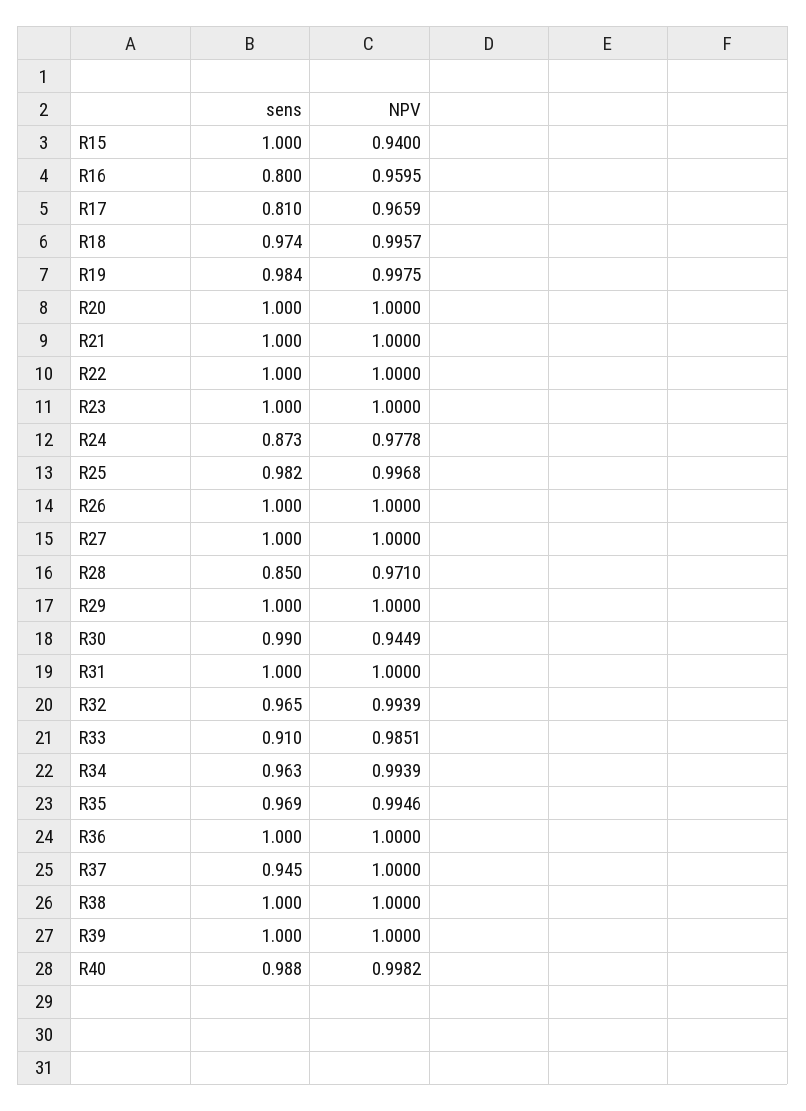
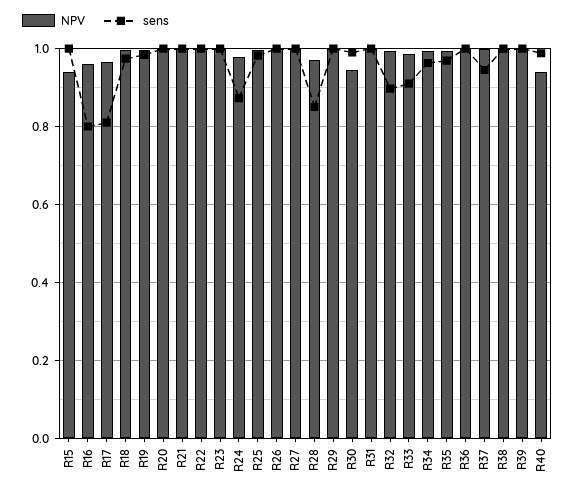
  {
    "sens": {
      "R15": 1,
      "R16": 0.8,
      "R17": 0.81,
      "R18": 0.974,
      "R19": 0.984,
      "R20": 1,
      "R21": 1,
      "R22": 1,
      "R23": 1,
      "R24": 0.873,
      "R25": 0.982,
      "R26": 1,
      "R27": 1,
      "R28": 0.85,
      "R29": 1,
      "R30": 0.99,
      "R31": 1,
-     "R32": 0.965,
+     "R32": 0.9,
      "R33": 0.91,
      "R34": 0.963,
      "R35": 0.969,
      "R36": 1,
      "R37": 0.945,
      "R38": 1,
      "R39": 1,
      "R40": 0.988
    },
    "NPV": {
      "R15": 0.94,
      "R16": 0.9595,
      "R17": 0.9659,
      "R18": 0.9957,
      "R19": 0.9975,
      "R20": 1,
      "R21": 1,
      "R22": 1,
      "R23": 1,
      "R24": 0.9778,
      "R25": 0.9968,
      "R26": 1,
      "R27": 1,
      "R28": 0.971,
      "R29": 1,
      "R30": 0.9449,
      "R31": 1,
      "R32": 0.9939,
      "R33": 0.9851,
      "R34": 0.9939,
      "R35": 0.9946,
      "R36": 1,
      "R37": 1,
      "R38": 1,
      "R39": 1,
-     "R40": 0.9982
+     "R40": 0.94
    }
  }

